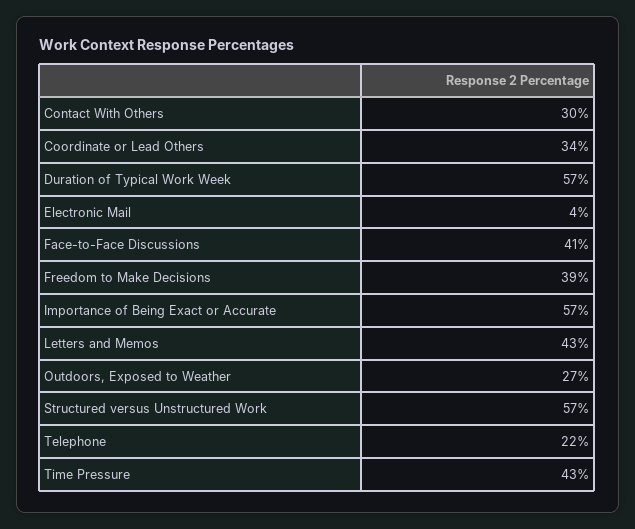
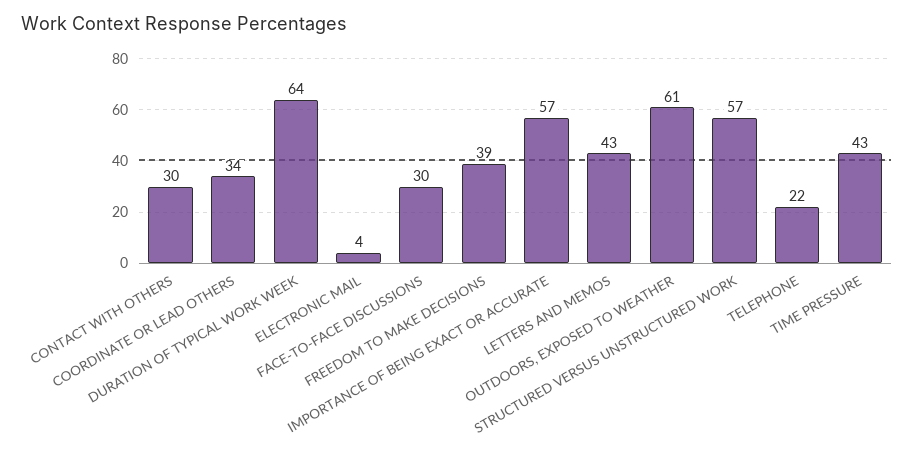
  {
    "Contact With Others": 30,
    "Coordinate or Lead Others": 34,
-   "Duration of Typical Work Week": 57,
+   "Duration of Typical Work Week": 64,
    "Electronic Mail": 4,
-   "Face-to-Face Discussions": 41,
+   "Face-to-Face Discussions": 30,
    "Freedom to Make Decisions": 39,
    "Importance of Being Exact or Accurate": 57,
    "Letters and Memos": 43,
-   "Outdoors, Exposed to Weather": 27,
+   "Outdoors, Exposed to Weather": 61,
    "Structured versus Unstructured Work": 57,
    "Telephone": 22,
    "Time Pressure": 43
  }

